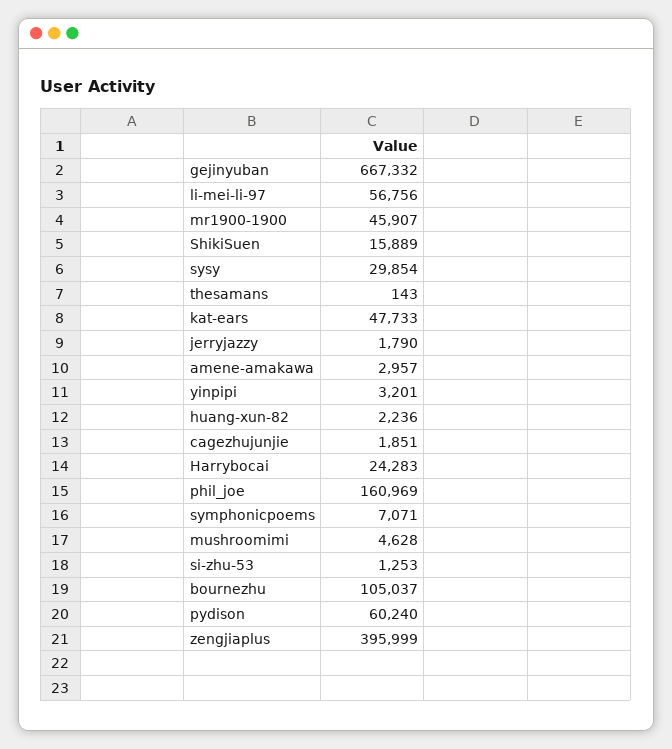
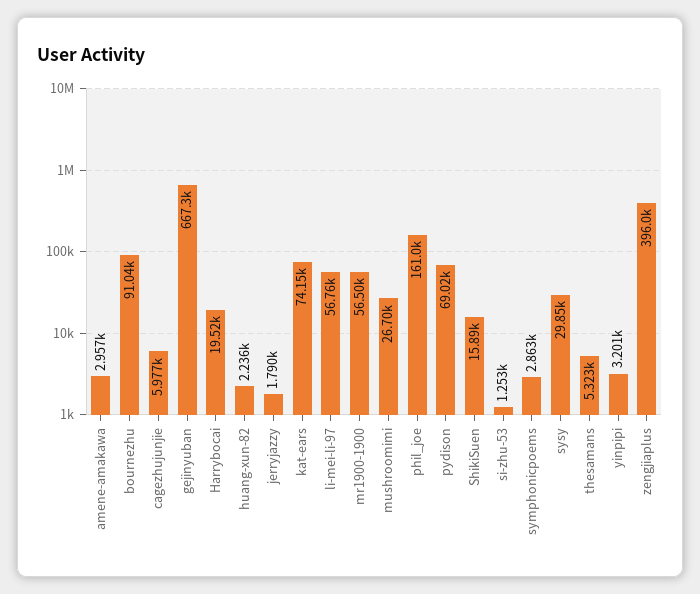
  {
    "gejinyuban": 667332,
    "li-mei-li-97": 56756,
-   "mr1900-1900": 45907,
+   "mr1900-1900": 56500,
    "ShikiSuen": 15889,
    "sysy": 29854,
-   "thesamans": 143,
+   "thesamans": 5323,
-   "kat-ears": 47733,
+   "kat-ears": 74150,
    "jerryjazzy": 1790,
    "amene-amakawa": 2957,
    "yinpipi": 3201,
    "huang-xun-82": 2236,
-   "cagezhujunjie": 1851,
+   "cagezhujunjie": 5977,
-   "Harrybocai": 24283,
+   "Harrybocai": 19520,
    "phil_joe": 160969,
-   "symphonicpoems": 7071,
+   "symphonicpoems": 2863,
-   "mushroomimi": 4628,
+   "mushroomimi": 26700,
    "si-zhu-53": 1253,
-   "bournezhu": 105037,
+   "bournezhu": 91040,
-   "pydison": 60240,
+   "pydison": 69020,
    "zengjiaplus": 395999
  }

